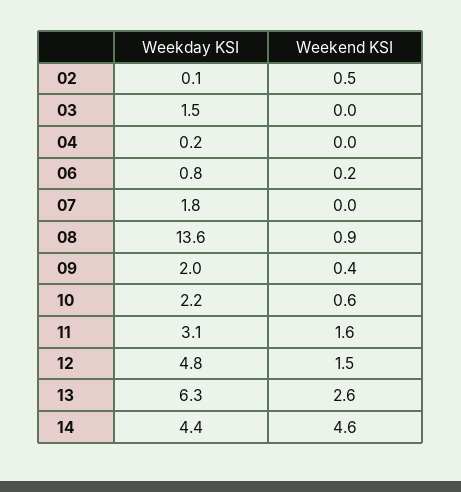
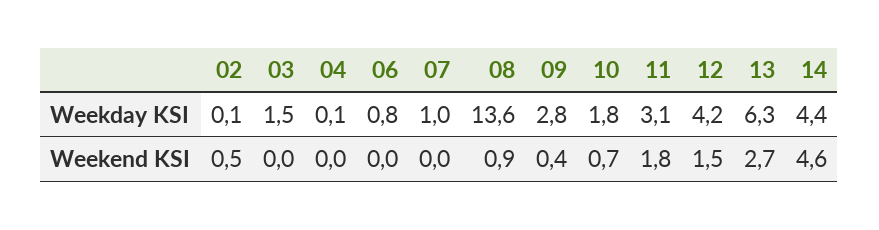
  {
    "Weekday KSI": {
      "02": 0.1,
      "03": 1.5,
-     "04": 0.2,
+     "04": 0.1,
      "06": 0.8,
-     "07": 1.8,
+     "07": 1,
      "08": 13.6,
-     "09": 2,
+     "09": 2.8,
-     "10": 2.2,
+     "10": 1.8,
      "11": 3.1,
-     "12": 4.8,
+     "12": 4.2,
      "13": 6.3,
      "14": 4.4
    },
    "Weekend KSI": {
      "02": 0.5,
      "03": 0,
      "04": 0,
-     "06": 0.2,
+     "06": 0,
      "07": 0,
      "08": 0.9,
      "09": 0.4,
-     "10": 0.6,
+     "10": 0.7,
-     "11": 1.6,
+     "11": 1.8,
      "12": 1.5,
-     "13": 2.6,
+     "13": 2.7,
      "14": 4.6
    }
  }

